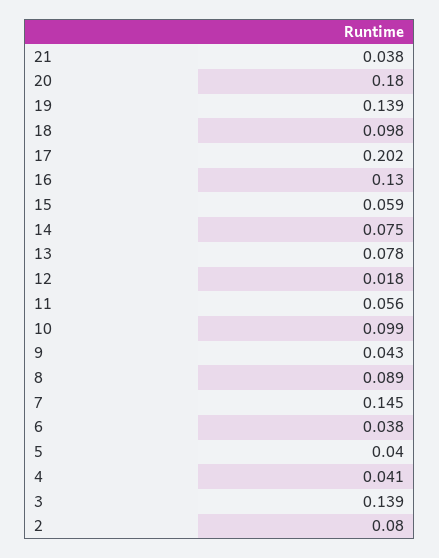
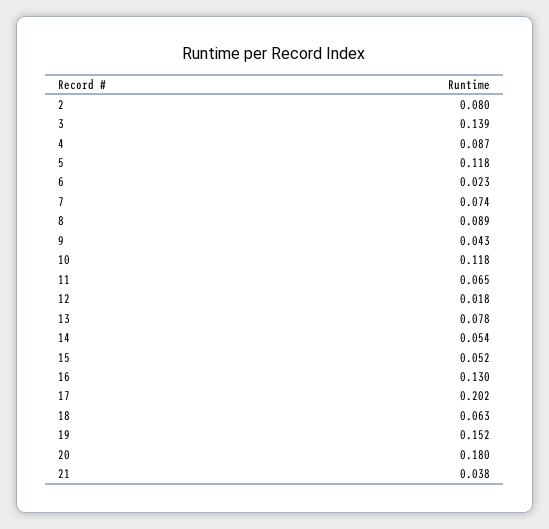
  {
    "21": 0.038,
    "20": 0.18,
-   "19": 0.139,
+   "19": 0.152,
-   "18": 0.098,
+   "18": 0.063,
    "17": 0.202,
    "16": 0.13,
-   "15": 0.059,
+   "15": 0.052,
-   "14": 0.075,
+   "14": 0.054,
    "13": 0.078,
    "12": 0.018,
-   "11": 0.056,
+   "11": 0.065,
-   "10": 0.099,
+   "10": 0.118,
    "9": 0.043,
    "8": 0.089,
-   "7": 0.145,
+   "7": 0.074,
-   "6": 0.038,
+   "6": 0.023,
-   "5": 0.04,
+   "5": 0.118,
-   "4": 0.041,
+   "4": 0.087,
    "3": 0.139,
    "2": 0.08
  }

